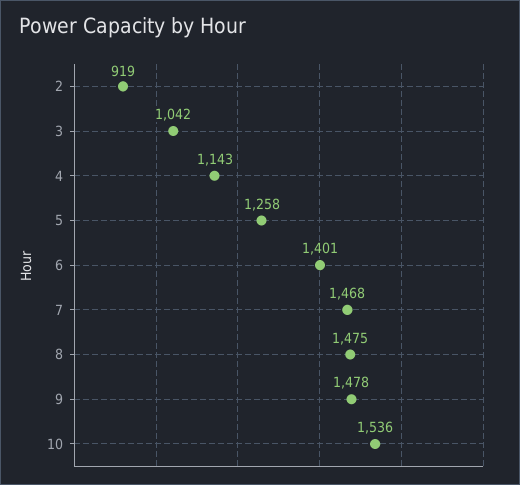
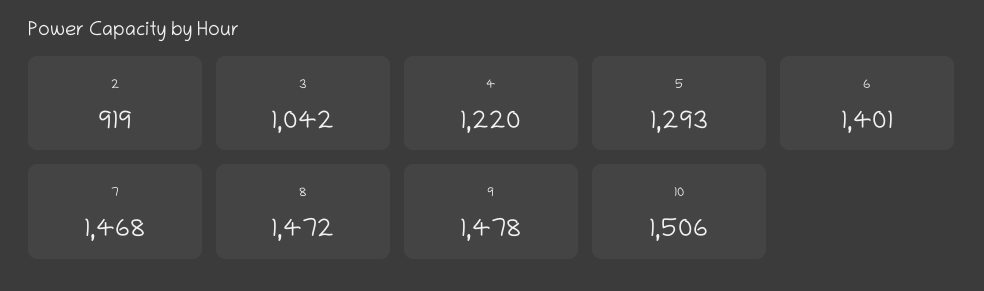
  {
    "2": 919,
    "3": 1042,
-   "4": 1143,
+   "4": 1220,
-   "5": 1258,
+   "5": 1293,
    "6": 1401,
    "7": 1468,
-   "8": 1475,
+   "8": 1472,
    "9": 1478,
-   "10": 1536
+   "10": 1506
  }

